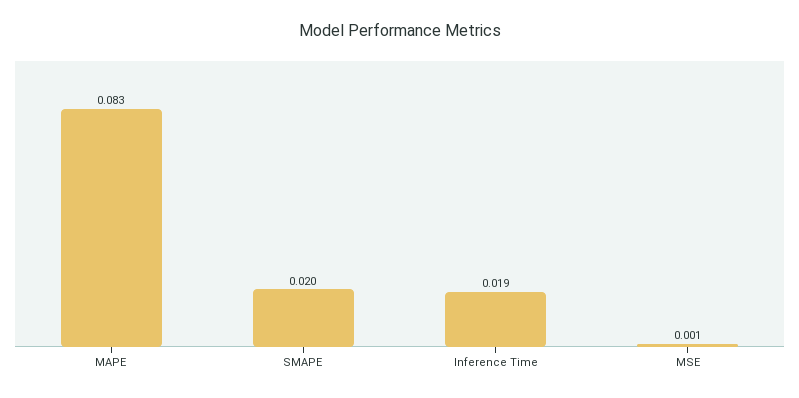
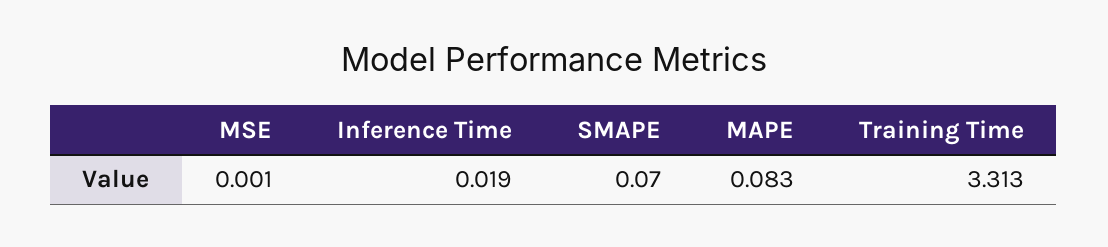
  {
    "MAPE": 0.083,
-   "SMAPE": 0.02,
+   "SMAPE": 0.07,
    "Inference Time": 0.019,
-   "MSE": 0.001
+   "MSE": 0.001,
+   "Training Time": 3.313
  }

